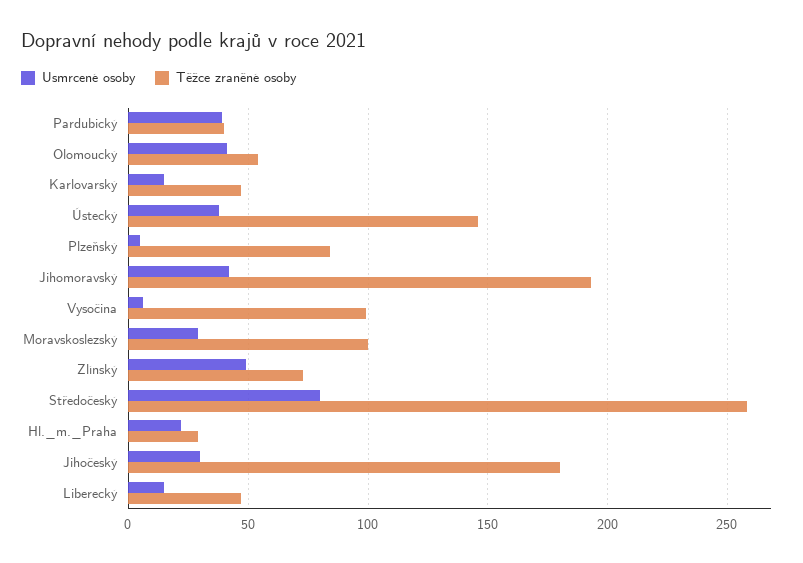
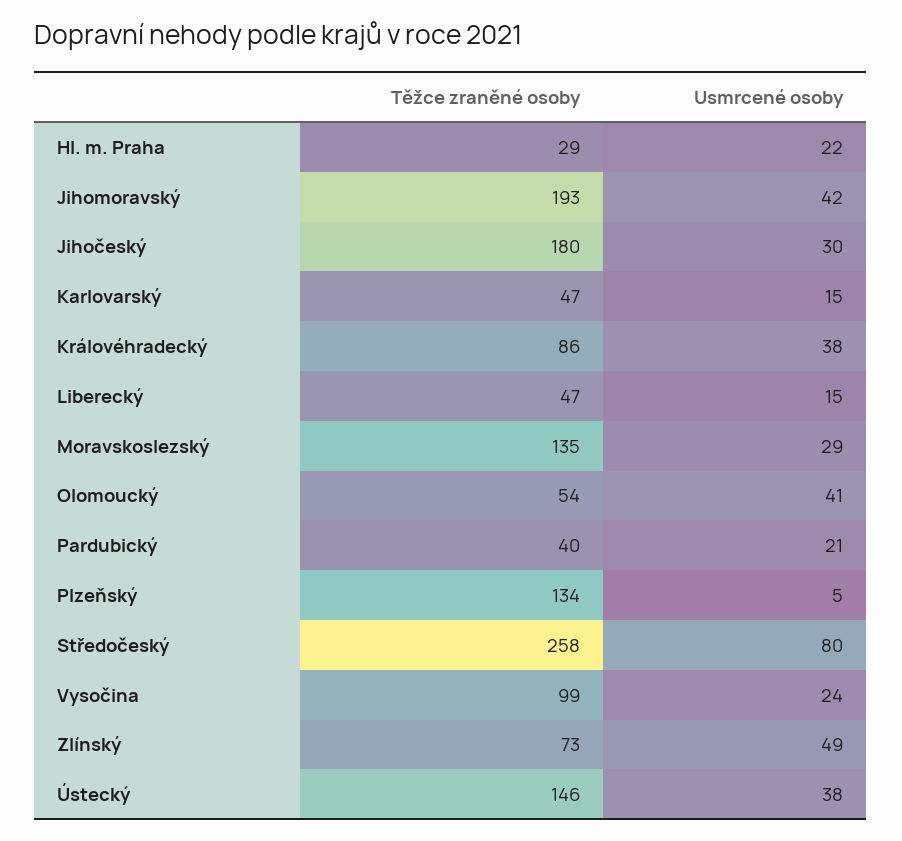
  {
    "Usmrcené osoby": {
-     "Pardubický": 40,
+     "Pardubický": 21,
      "Olomoucký": 41,
      "Karlovarský": 15,
      "Ústecký": 38,
      "Plzeňský": 5,
      "Jihomoravský": 42,
-     "Vysočina": 5,
+     "Vysočina": 24,
      "Moravskoslezský": 29,
      "Zlínský": 49,
      "Středočeský": 80,
      "Hl._m._Praha": 22,
      "Jihočeský": 30,
-     "Liberecký": 15
+     "Liberecký": 15,
+     "Královéhradecký": 38
    },
    "Těžce zraněné osoby": {
      "Pardubický": 40,
      "Olomoucký": 54,
      "Karlovarský": 47,
      "Ústecký": 146,
-     "Plzeňský": 85,
+     "Plzeňský": 134,
      "Jihomoravský": 193,
      "Vysočina": 99,
-     "Moravskoslezský": 100,
+     "Moravskoslezský": 135,
      "Zlínský": 73,
      "Středočeský": 258,
      "Hl._m._Praha": 29,
      "Jihočeský": 180,
-     "Liberecký": 47
+     "Liberecký": 47,
+     "Královéhradecký": 86
    }
  }

